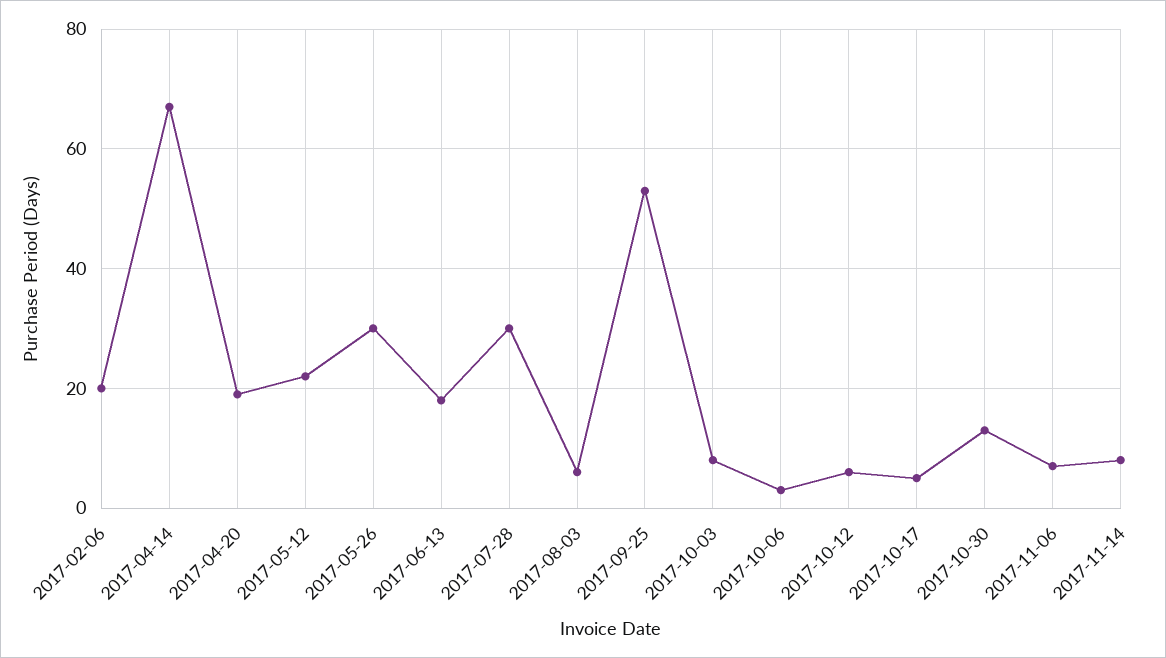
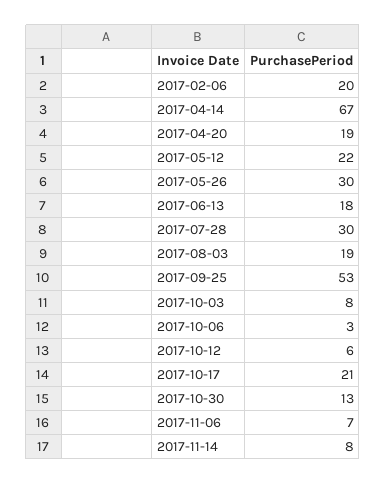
  {
    "2017-02-06": 20,
    "2017-04-14": 67,
    "2017-04-20": 19,
    "2017-05-12": 22,
    "2017-05-26": 30,
    "2017-06-13": 18,
    "2017-07-28": 30,
-   "2017-08-03": 5,
+   "2017-08-03": 19,
    "2017-09-25": 53,
    "2017-10-03": 8,
    "2017-10-06": 3,
    "2017-10-12": 6,
-   "2017-10-17": 5,
+   "2017-10-17": 21,
    "2017-10-30": 13,
    "2017-11-06": 7,
    "2017-11-14": 8
  }

